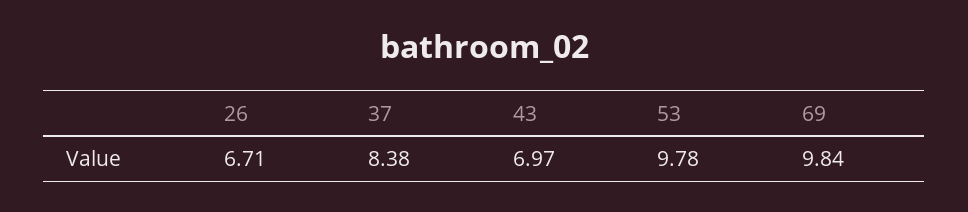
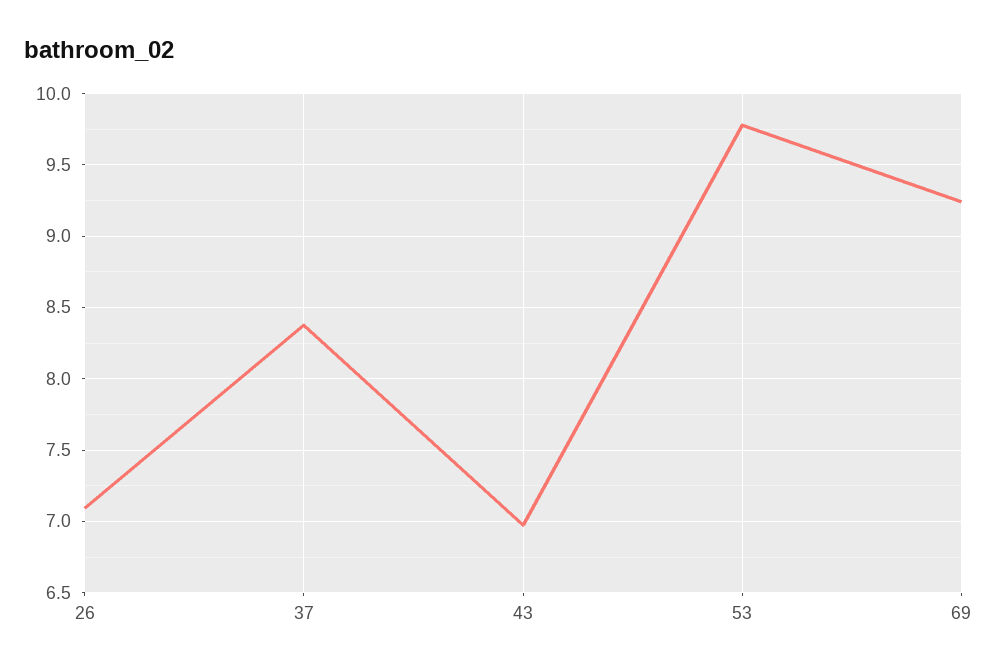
  {
-   "26": 6.71,
+   "26": 7.1,
    "37": 8.38,
    "43": 6.97,
    "53": 9.78,
-   "69": 9.84
+   "69": 9.25
  }

